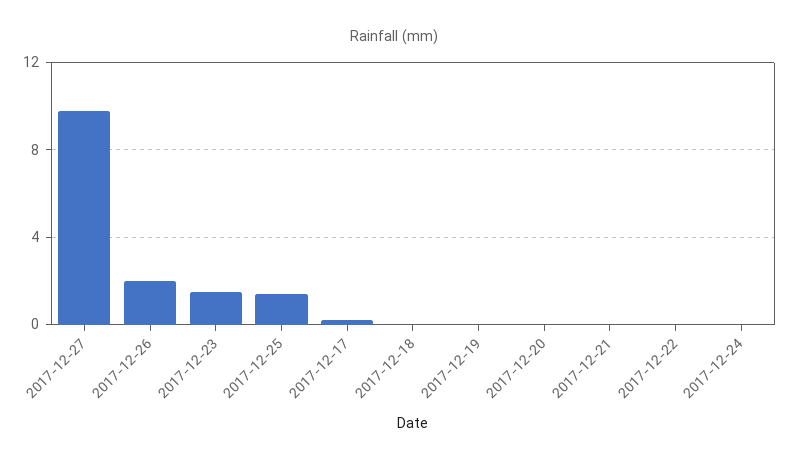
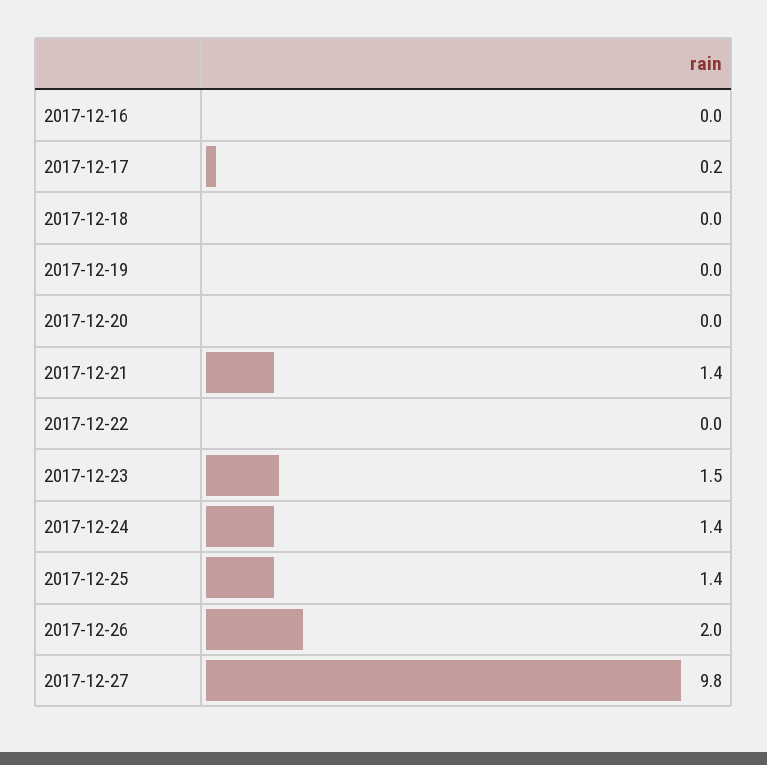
  {
    "2017-12-27": 9.8,
    "2017-12-26": 2,
    "2017-12-23": 1.5,
    "2017-12-25": 1.4,
    "2017-12-17": 0.2,
    "2017-12-18": 0,
    "2017-12-19": 0,
    "2017-12-20": 0,
-   "2017-12-21": 0,
+   "2017-12-21": 1.4,
    "2017-12-22": 0,
-   "2017-12-24": 0
+   "2017-12-24": 1.4,
+   "2017-12-16": 0
  }

